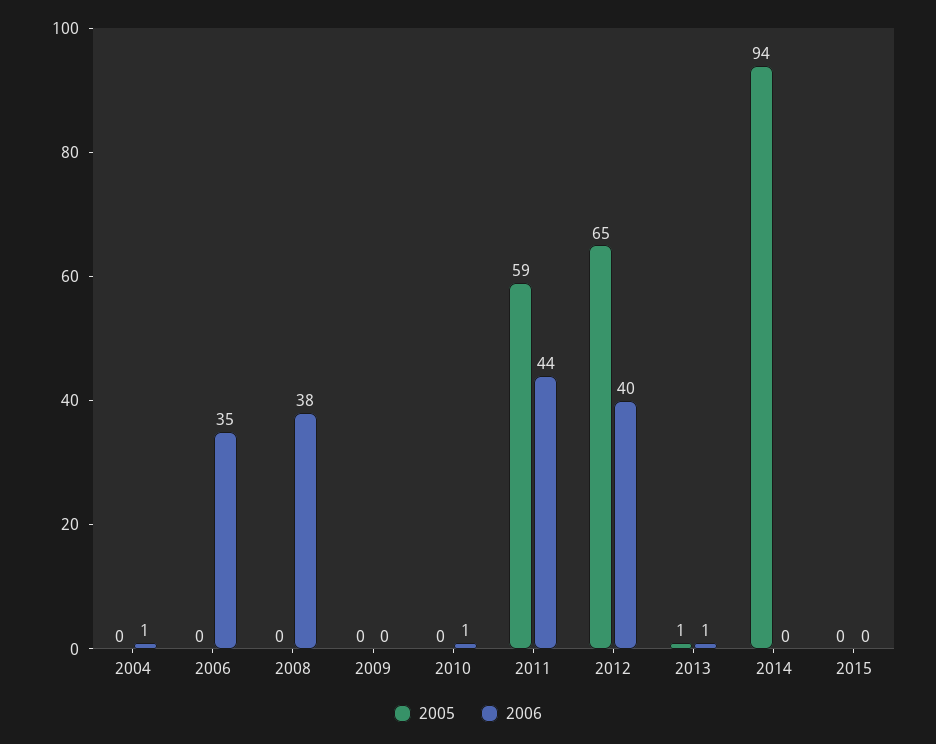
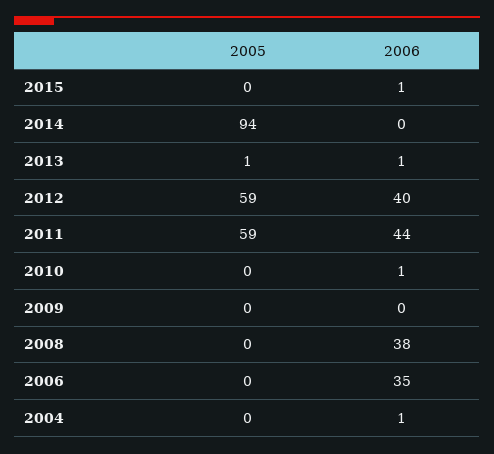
  {
    "2005": {
      "2004": 0,
      "2006": 0,
      "2008": 0,
      "2009": 0,
      "2010": 0,
      "2011": 59,
-     "2012": 65,
+     "2012": 59,
      "2013": 1,
      "2014": 94,
      "2015": 0
    },
    "2006": {
      "2004": 1,
      "2006": 35,
      "2008": 38,
      "2009": 0,
      "2010": 1,
      "2011": 44,
      "2012": 40,
      "2013": 1,
      "2014": 0,
-     "2015": 0
+     "2015": 1
    }
  }

